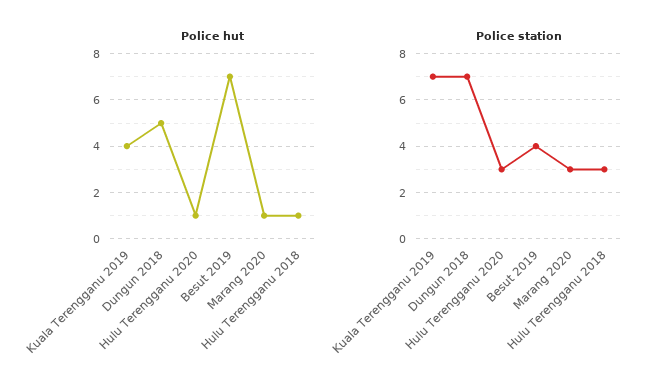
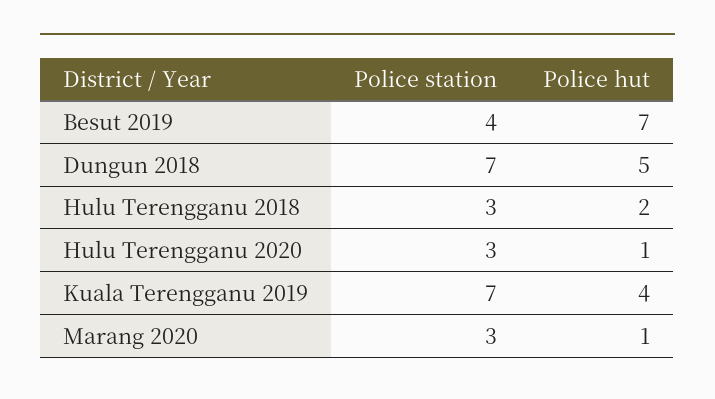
  {
    "Police hut": {
      "Kuala Terengganu 2019": 4,
      "Dungun 2018": 5,
      "Hulu Terengganu 2020": 1,
      "Besut 2019": 7,
      "Marang 2020": 1,
-     "Hulu Terengganu 2018": 1
+     "Hulu Terengganu 2018": 2
    },
    "Police station": {
      "Kuala Terengganu 2019": 7,
      "Dungun 2018": 7,
      "Hulu Terengganu 2020": 3,
      "Besut 2019": 4,
      "Marang 2020": 3,
      "Hulu Terengganu 2018": 3
    }
  }

